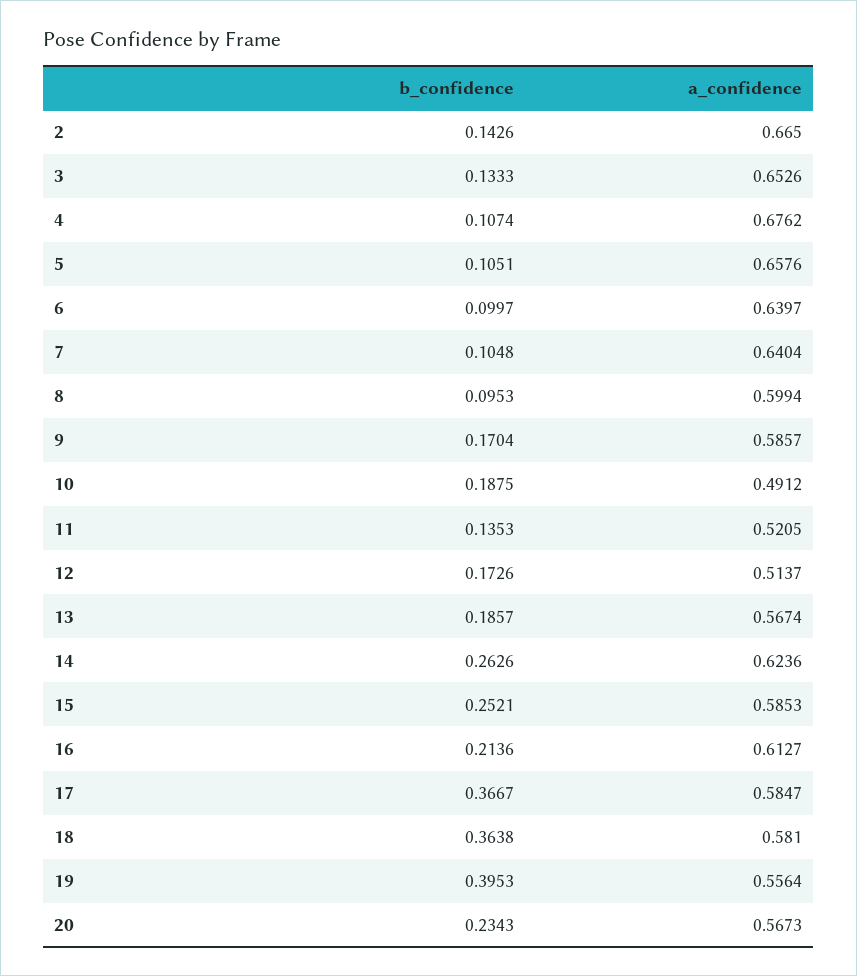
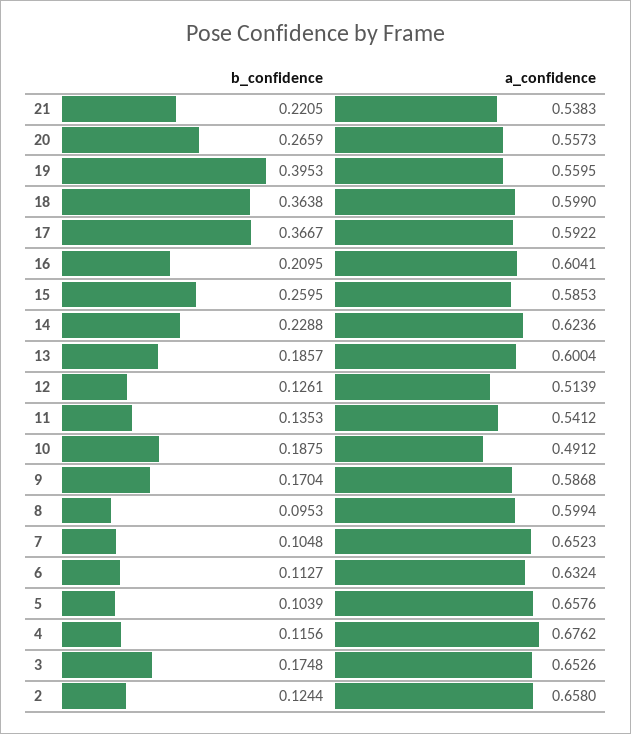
  {
    "b_confidence": {
-     "2": 0.1426,
+     "2": 0.1244,
-     "3": 0.1333,
+     "3": 0.1748,
-     "4": 0.1074,
+     "4": 0.1156,
-     "5": 0.1051,
+     "5": 0.1039,
-     "6": 0.0997,
+     "6": 0.1127,
      "7": 0.1048,
      "8": 0.0953,
      "9": 0.1704,
      "10": 0.1875,
      "11": 0.1353,
-     "12": 0.1726,
+     "12": 0.1261,
      "13": 0.1857,
-     "14": 0.2626,
+     "14": 0.2288,
-     "15": 0.2521,
+     "15": 0.2595,
-     "16": 0.2136,
+     "16": 0.2095,
      "17": 0.3667,
      "18": 0.3638,
      "19": 0.3953,
-     "20": 0.2343
+     "20": 0.2659,
+     "21": 0.2205
    },
    "a_confidence": {
-     "2": 0.665,
+     "2": 0.658,
      "3": 0.6526,
      "4": 0.6762,
      "5": 0.6576,
-     "6": 0.6397,
+     "6": 0.6324,
-     "7": 0.6404,
+     "7": 0.6523,
      "8": 0.5994,
-     "9": 0.5857,
+     "9": 0.5868,
      "10": 0.4912,
-     "11": 0.5205,
+     "11": 0.5412,
-     "12": 0.5137,
+     "12": 0.5139,
-     "13": 0.5674,
+     "13": 0.6004,
      "14": 0.6236,
      "15": 0.5853,
-     "16": 0.6127,
+     "16": 0.6041,
-     "17": 0.5847,
+     "17": 0.5922,
-     "18": 0.581,
+     "18": 0.599,
-     "19": 0.5564,
+     "19": 0.5595,
-     "20": 0.5673
+     "20": 0.5573,
+     "21": 0.5383
    }
  }

